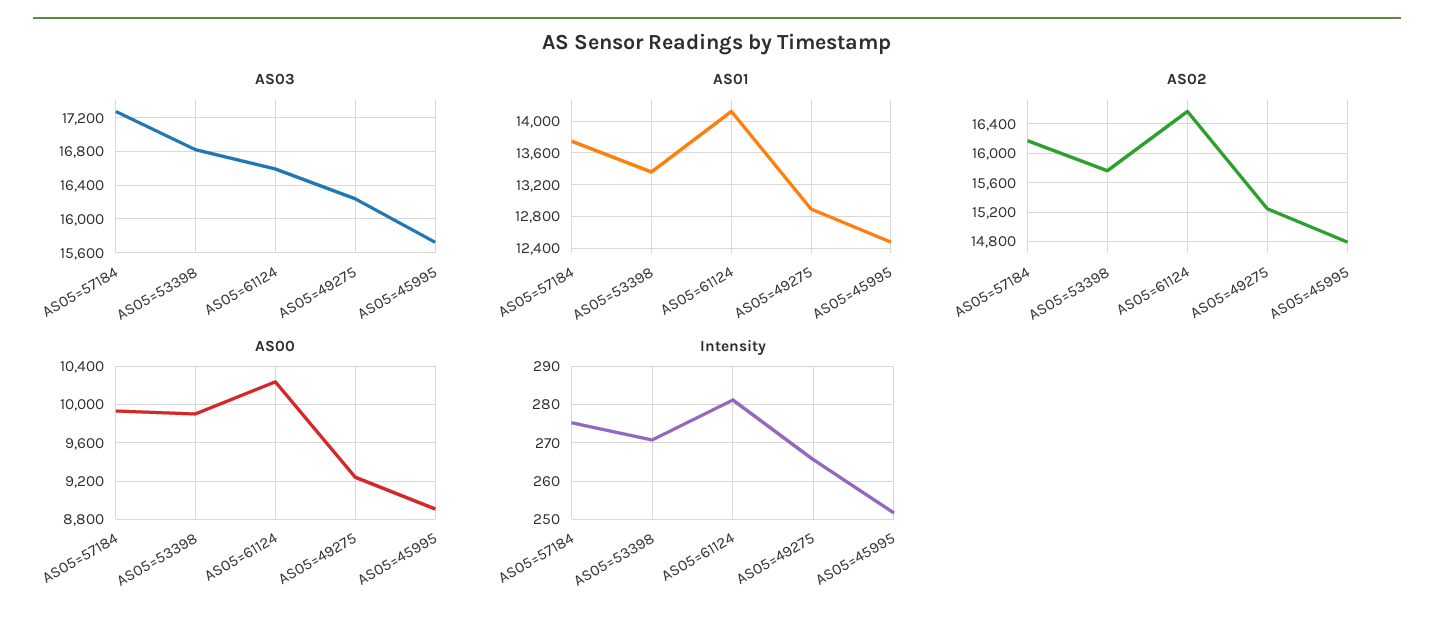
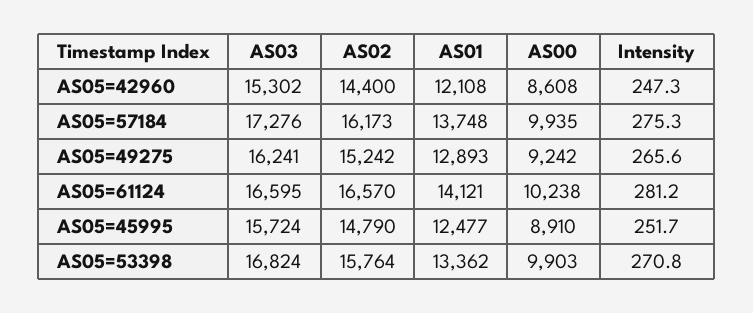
  {
    "AS03": {
      "AS05=57184": 17276,
      "AS05=53398": 16824,
      "AS05=61124": 16595,
      "AS05=49275": 16241,
-     "AS05=45995": 15724
+     "AS05=45995": 15724,
+     "AS05=42960": 15302
    },
    "AS01": {
      "AS05=57184": 13748,
      "AS05=53398": 13362,
      "AS05=61124": 14121,
      "AS05=49275": 12893,
-     "AS05=45995": 12477
+     "AS05=45995": 12477,
+     "AS05=42960": 12108
    },
    "AS02": {
      "AS05=57184": 16173,
      "AS05=53398": 15764,
      "AS05=61124": 16570,
      "AS05=49275": 15242,
-     "AS05=45995": 14790
+     "AS05=45995": 14790,
+     "AS05=42960": 14400
    },
    "AS00": {
      "AS05=57184": 9935,
      "AS05=53398": 9903,
      "AS05=61124": 10238,
      "AS05=49275": 9242,
-     "AS05=45995": 8910
+     "AS05=45995": 8910,
+     "AS05=42960": 8608
    },
    "Intensity": {
      "AS05=57184": 275.3,
      "AS05=53398": 270.8,
      "AS05=61124": 281.2,
      "AS05=49275": 265.6,
-     "AS05=45995": 251.7
+     "AS05=45995": 251.7,
+     "AS05=42960": 247.3
    }
  }

